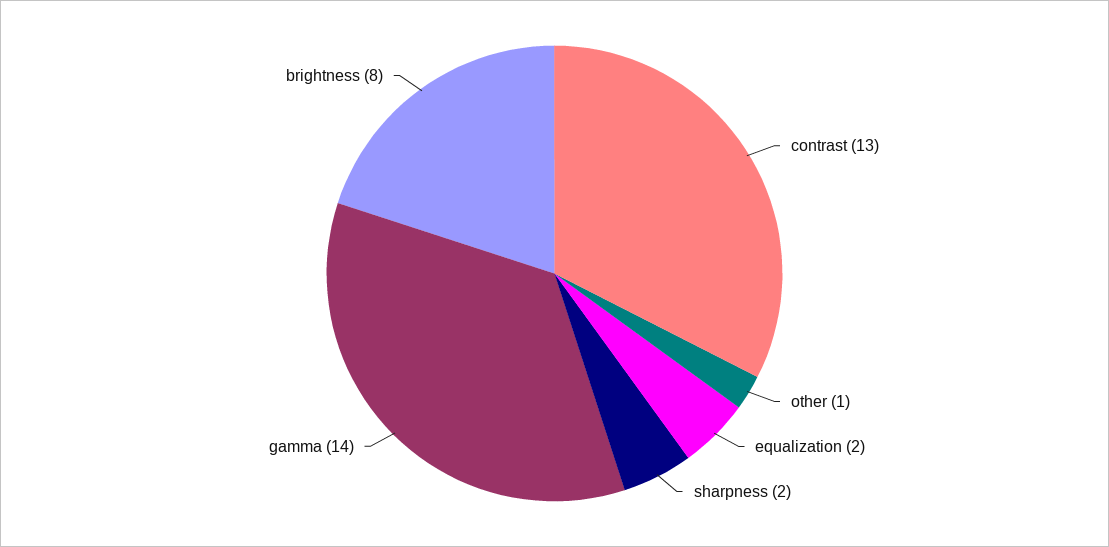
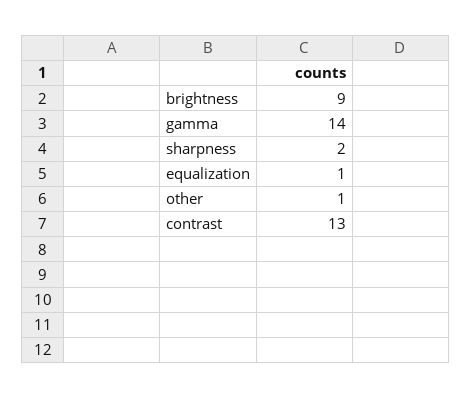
  {
    "contrast": 13,
    "other": 1,
-   "equalization": 2,
+   "equalization": 1,
    "sharpness": 2,
    "gamma": 14,
-   "brightness": 8
+   "brightness": 9
  }

